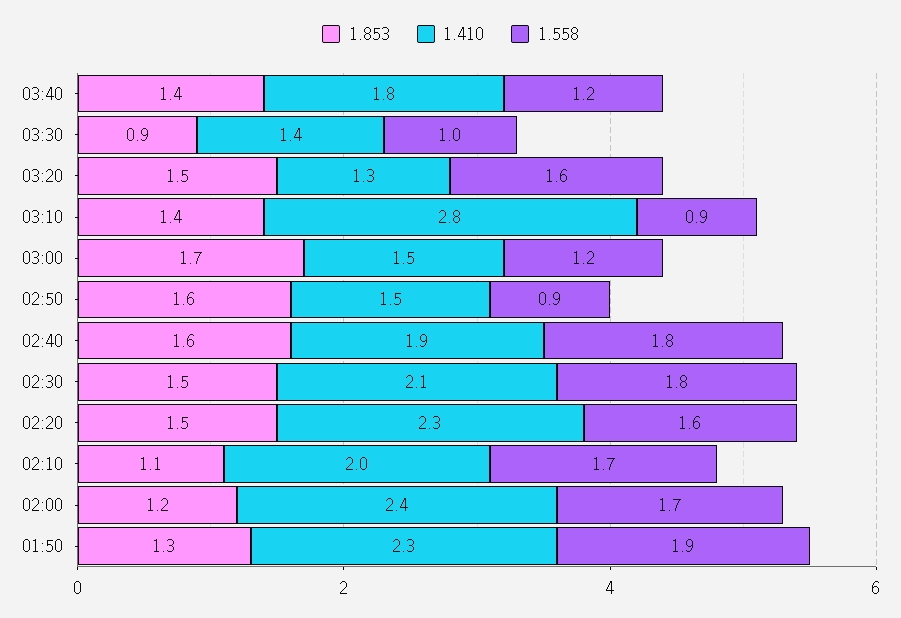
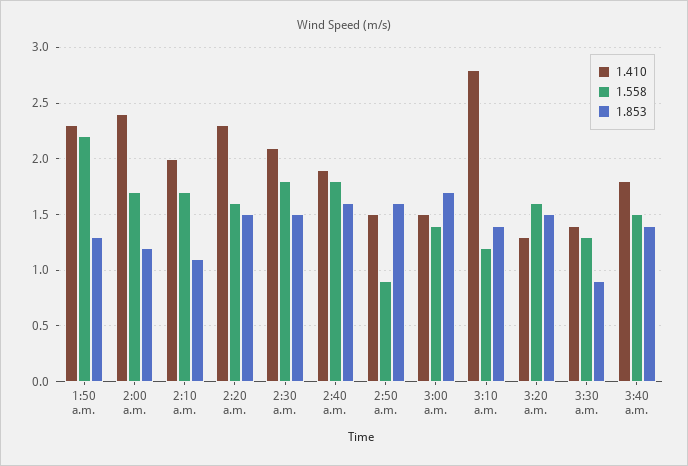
  {
    "1.853": {
      "03:40": 1.4,
      "03:30": 0.9,
      "03:20": 1.5,
      "03:10": 1.4,
      "03:00": 1.7,
      "02:50": 1.6,
      "02:40": 1.6,
      "02:30": 1.5,
      "02:20": 1.5,
      "02:10": 1.1,
      "02:00": 1.2,
      "01:50": 1.3
    },
    "1.410": {
      "03:40": 1.8,
      "03:30": 1.4,
      "03:20": 1.3,
      "03:10": 2.8,
      "03:00": 1.5,
      "02:50": 1.5,
      "02:40": 1.9,
      "02:30": 2.1,
      "02:20": 2.3,
      "02:10": 2,
      "02:00": 2.4,
      "01:50": 2.3
    },
    "1.558": {
-     "03:40": 1.2,
+     "03:40": 1.5,
-     "03:30": 1,
+     "03:30": 1.3,
      "03:20": 1.6,
-     "03:10": 0.9,
+     "03:10": 1.2,
-     "03:00": 1.2,
+     "03:00": 1.4,
      "02:50": 0.9,
      "02:40": 1.8,
      "02:30": 1.8,
      "02:20": 1.6,
      "02:10": 1.7,
      "02:00": 1.7,
-     "01:50": 1.9
+     "01:50": 2.2
    }
  }

